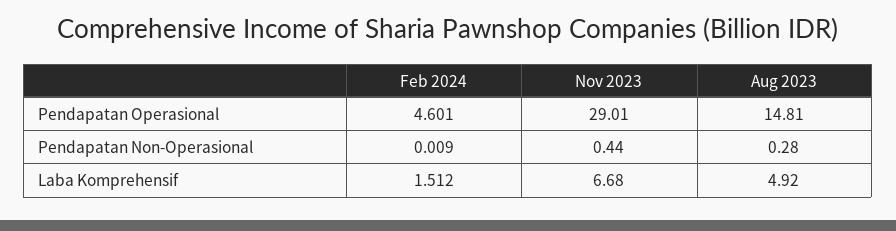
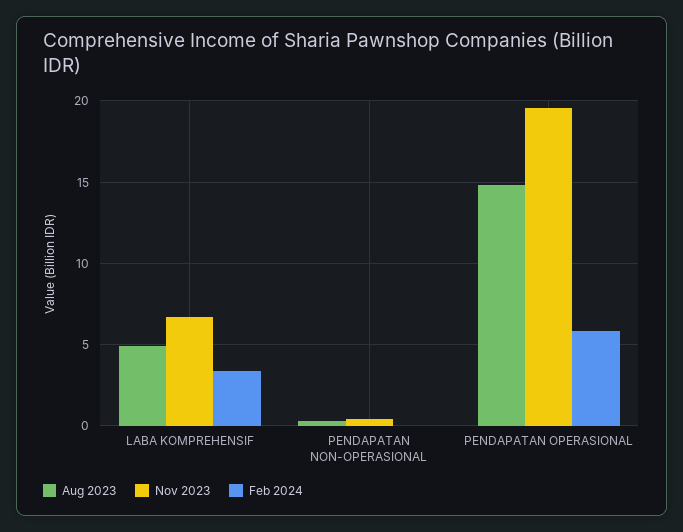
  {
    "Feb 2024": {
-     "Pendapatan Operasional": 4.601,
+     "Pendapatan Operasional": 6,
      "Pendapatan Non-Operasional": 0.009,
-     "Laba Komprehensif": 1.512
+     "Laba Komprehensif": 3.5
    },
    "Nov 2023": {
-     "Pendapatan Operasional": 29.01,
+     "Pendapatan Operasional": 19.5,
      "Pendapatan Non-Operasional": 0.44,
      "Laba Komprehensif": 6.68
    },
    "Aug 2023": {
      "Pendapatan Operasional": 14.81,
      "Pendapatan Non-Operasional": 0.28,
      "Laba Komprehensif": 4.92
    }
  }

